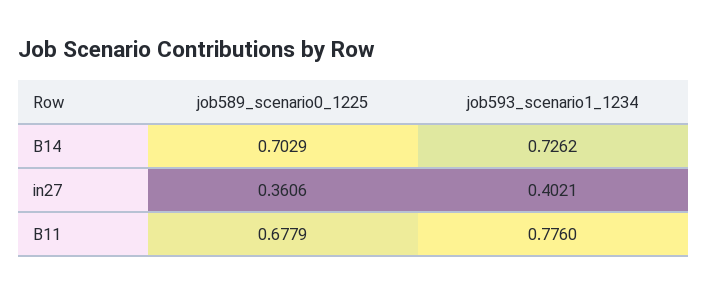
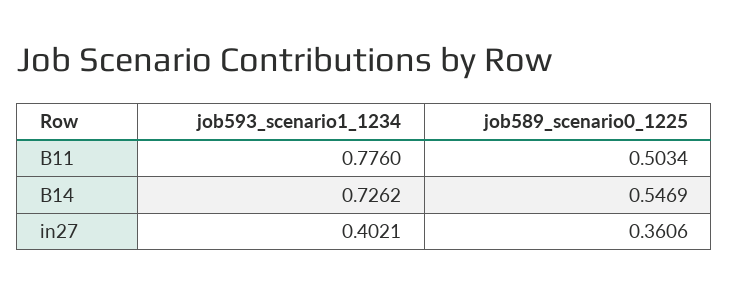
  {
    "job589_scenario0_1225": {
-     "B14": 0.7029,
+     "B14": 0.5469,
      "in27": 0.3606,
-     "B11": 0.6779
+     "B11": 0.5034
    },
    "job593_scenario1_1234": {
      "B14": 0.7262,
      "in27": 0.4021,
      "B11": 0.776
    }
  }

